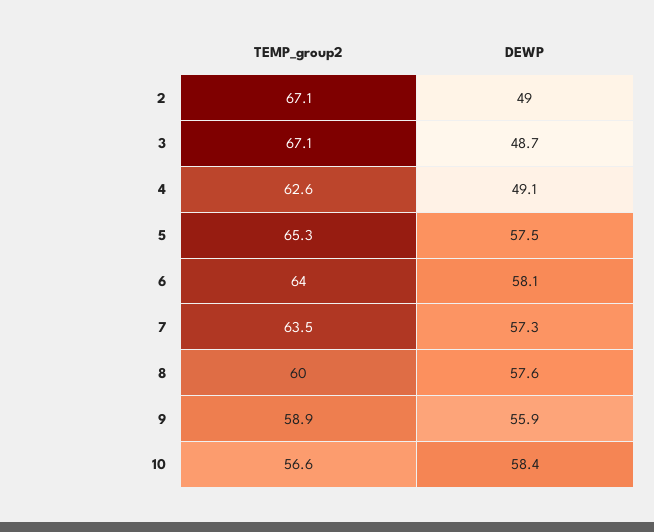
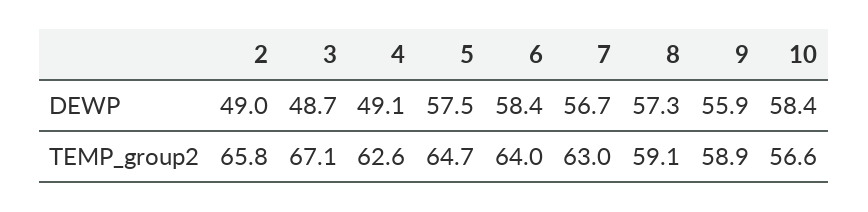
  {
    "TEMP_group2": {
-     "2": 67.1,
+     "2": 65.8,
      "3": 67.1,
      "4": 62.6,
-     "5": 65.3,
+     "5": 64.7,
      "6": 64,
-     "7": 63.5,
+     "7": 63,
-     "8": 60,
+     "8": 59.1,
      "9": 58.9,
      "10": 56.6
    },
    "DEWP": {
      "2": 49,
      "3": 48.7,
      "4": 49.1,
      "5": 57.5,
-     "6": 58.1,
+     "6": 58.4,
-     "7": 57.3,
+     "7": 56.7,
-     "8": 57.6,
+     "8": 57.3,
      "9": 55.9,
      "10": 58.4
    }
  }

